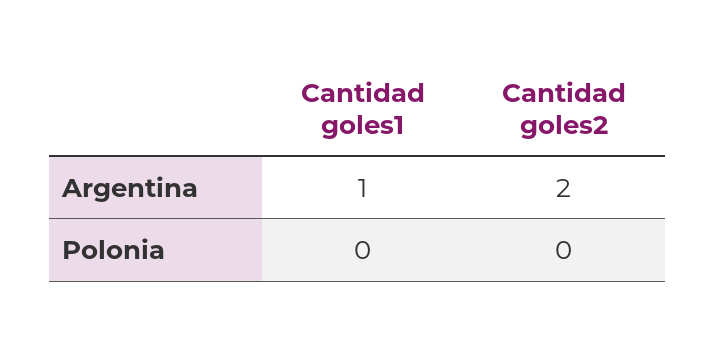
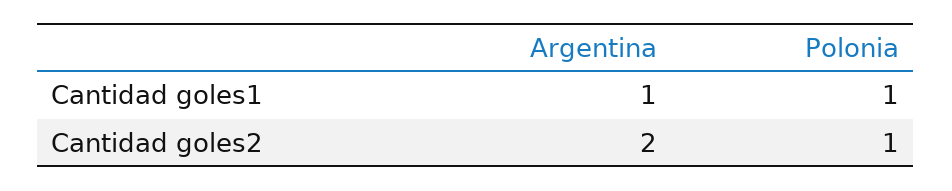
  {
    "Cantidad goles1": {
      "Argentina": 1,
-     "Polonia": 0
+     "Polonia": 1
    },
    "Cantidad goles2": {
      "Argentina": 2,
-     "Polonia": 0
+     "Polonia": 1
    }
  }

